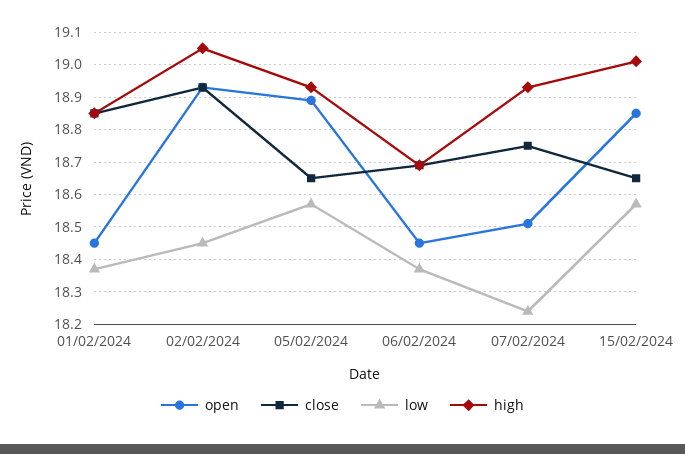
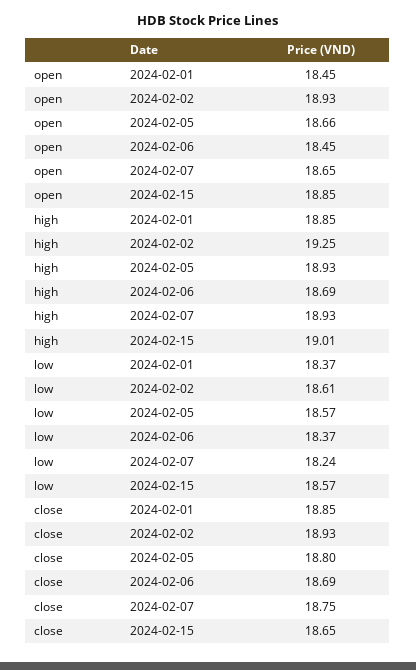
  {
    "open": {
      "01/02/2024": 18.45,
      "02/02/2024": 18.93,
-     "05/02/2024": 18.9,
+     "05/02/2024": 18.66,
      "06/02/2024": 18.45,
-     "07/02/2024": 18.5,
+     "07/02/2024": 18.65,
      "15/02/2024": 18.85
    },
    "close": {
      "01/02/2024": 18.85,
      "02/02/2024": 18.93,
-     "05/02/2024": 18.65,
+     "05/02/2024": 18.8,
      "06/02/2024": 18.69,
      "07/02/2024": 18.75,
      "15/02/2024": 18.65
    },
    "low": {
      "01/02/2024": 18.37,
-     "02/02/2024": 18.45,
+     "02/02/2024": 18.61,
      "05/02/2024": 18.57,
      "06/02/2024": 18.37,
      "07/02/2024": 18.24,
      "15/02/2024": 18.57
    },
    "high": {
      "01/02/2024": 18.85,
-     "02/02/2024": 19.05,
+     "02/02/2024": 19.25,
      "05/02/2024": 18.93,
      "06/02/2024": 18.69,
      "07/02/2024": 18.93,
      "15/02/2024": 19.01
    }
  }

